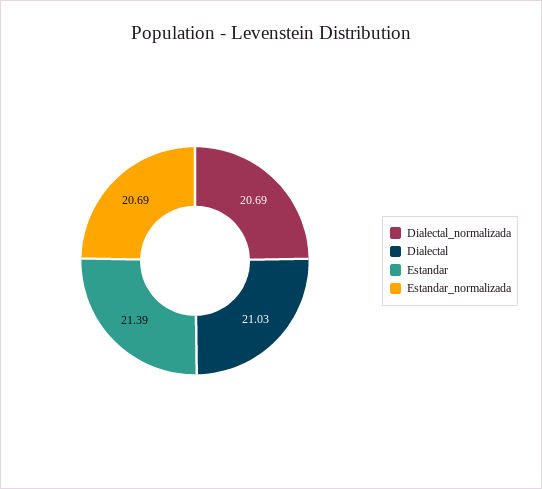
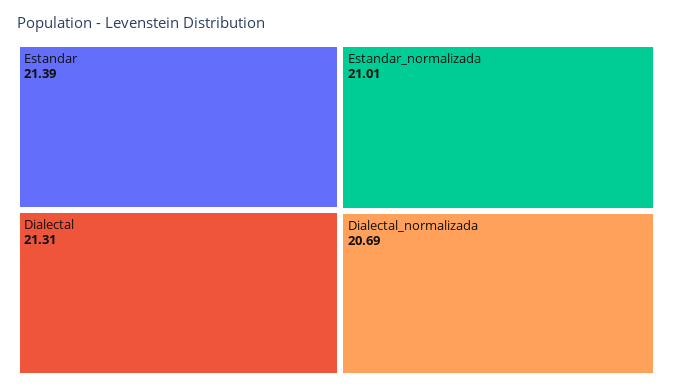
  {
    "Dialectal_normalizada": 20.69,
-   "Dialectal": 21.03,
+   "Dialectal": 21.31,
    "Estandar": 21.39,
-   "Estandar_normalizada": 20.69
+   "Estandar_normalizada": 21.01
  }

